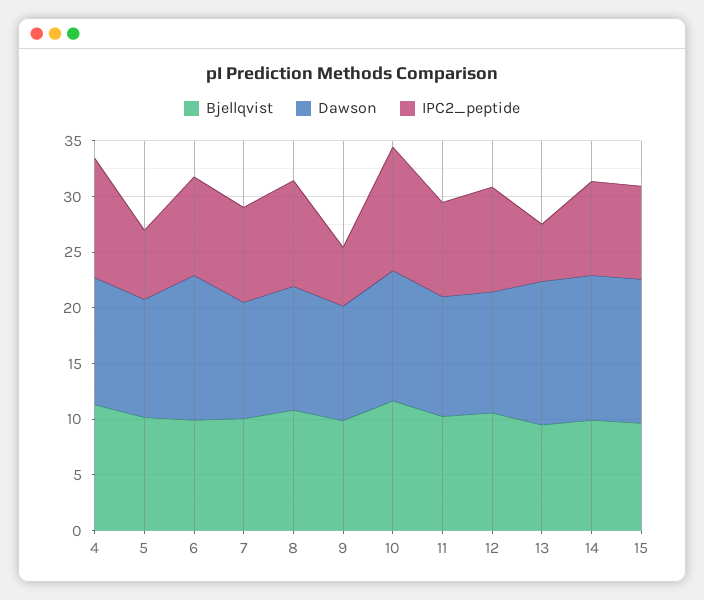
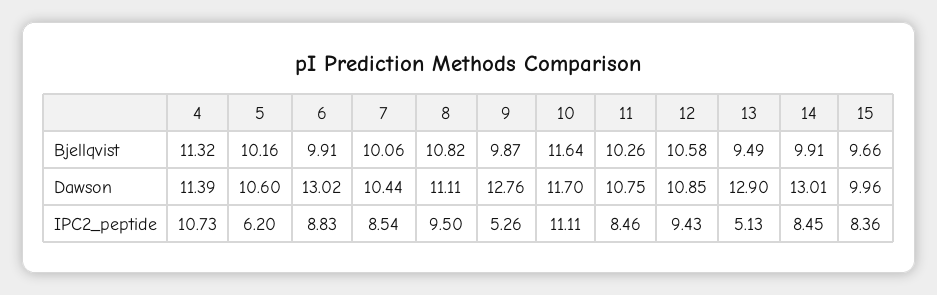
  {
    "Bjellqvist": {
      "4": 11.32,
      "5": 10.16,
      "6": 9.91,
      "7": 10.06,
      "8": 10.82,
      "9": 9.87,
      "10": 11.64,
      "11": 10.26,
      "12": 10.58,
      "13": 9.49,
      "14": 9.91,
      "15": 9.66
    },
    "Dawson": {
      "4": 11.39,
      "5": 10.6,
      "6": 13.02,
      "7": 10.44,
      "8": 11.11,
-     "9": 10,
+     "9": 12.76,
      "10": 11.7,
      "11": 10.75,
      "12": 10.85,
      "13": 12.9,
      "14": 13.01,
-     "15": 13
+     "15": 9.96
    },
    "IPC2_peptide": {
      "4": 10.73,
      "5": 6.2,
      "6": 8.83,
      "7": 8.54,
      "8": 9.5,
      "9": 5.26,
      "10": 11.11,
      "11": 8.46,
      "12": 9.43,
      "13": 5.13,
      "14": 8.45,
      "15": 8.36
    }
  }

